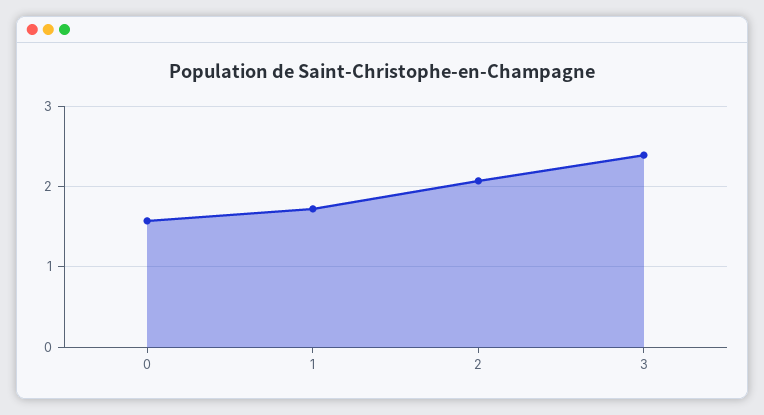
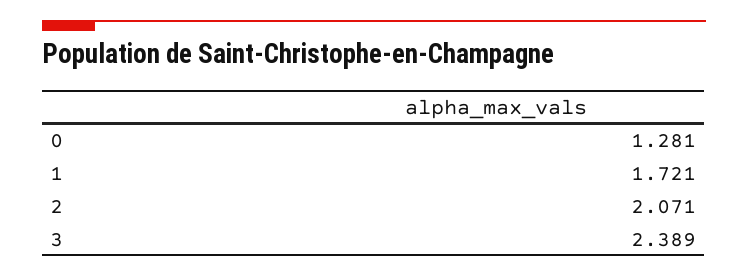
  {
-   "0": 1.6,
+   "0": 1.281,
    "1": 1.721,
    "2": 2.071,
    "3": 2.389
  }

